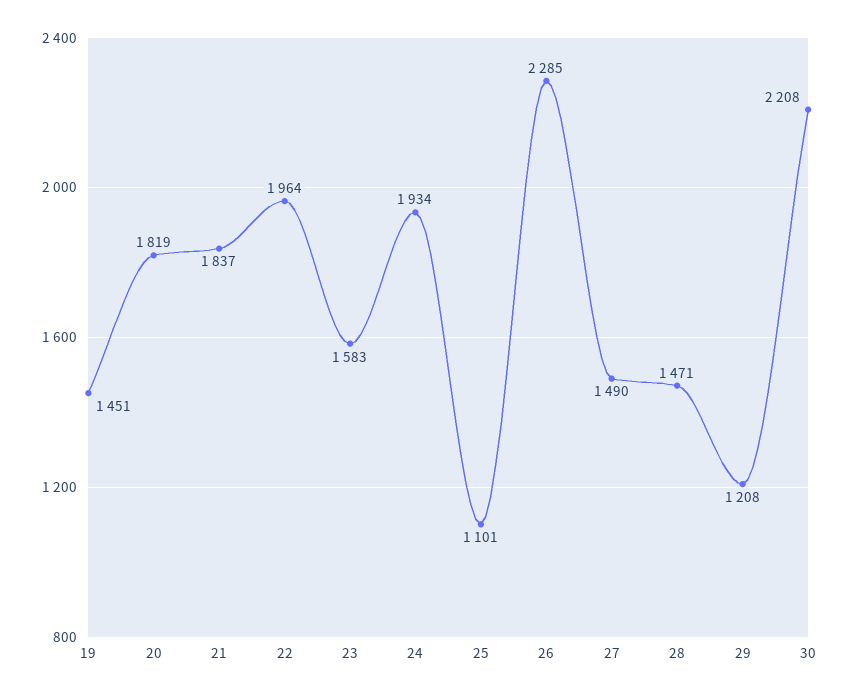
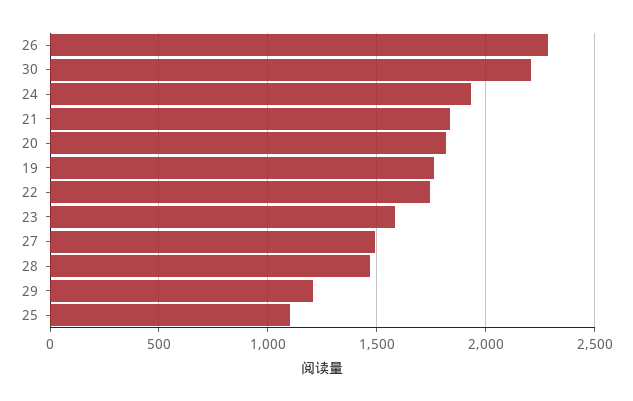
  {
-   "19": 1451,
+   "19": 1750,
    "20": 1819,
    "21": 1837,
-   "22": 1964,
+   "22": 1750,
    "23": 1583,
    "24": 1934,
    "25": 1101,
    "26": 2285,
    "27": 1490,
    "28": 1471,
    "29": 1208,
    "30": 2208
  }

